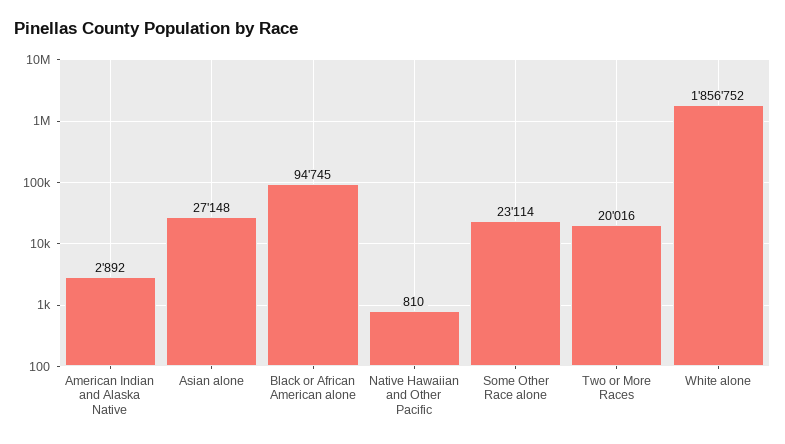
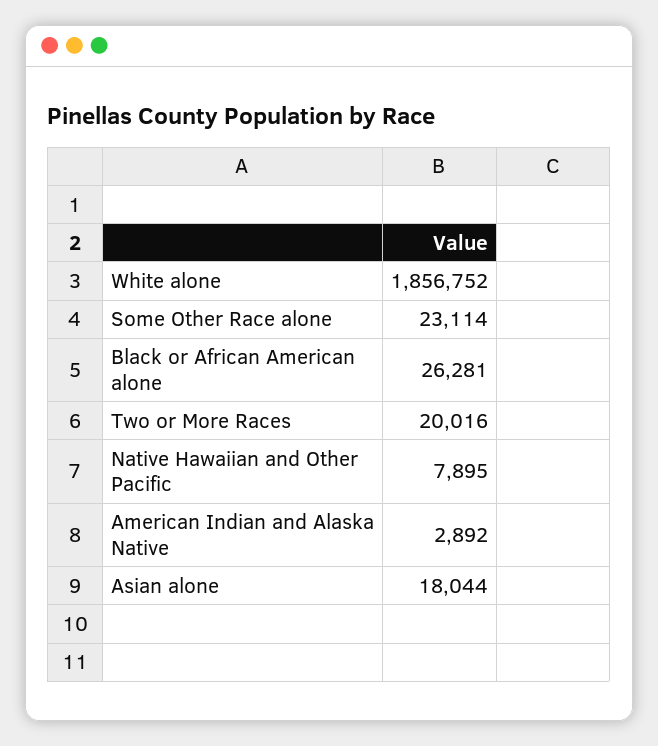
  {
    "American Indian and Alaska Native": 2892,
-   "Asian alone": 27148,
+   "Asian alone": 18044,
-   "Black or African American alone": 94745,
+   "Black or African American alone": 26281,
-   "Native Hawaiian and Other Pacific": 810,
+   "Native Hawaiian and Other Pacific": 7895,
    "Some Other Race alone": 23114,
    "Two or More Races": 20016,
    "White alone": 1856752
  }

